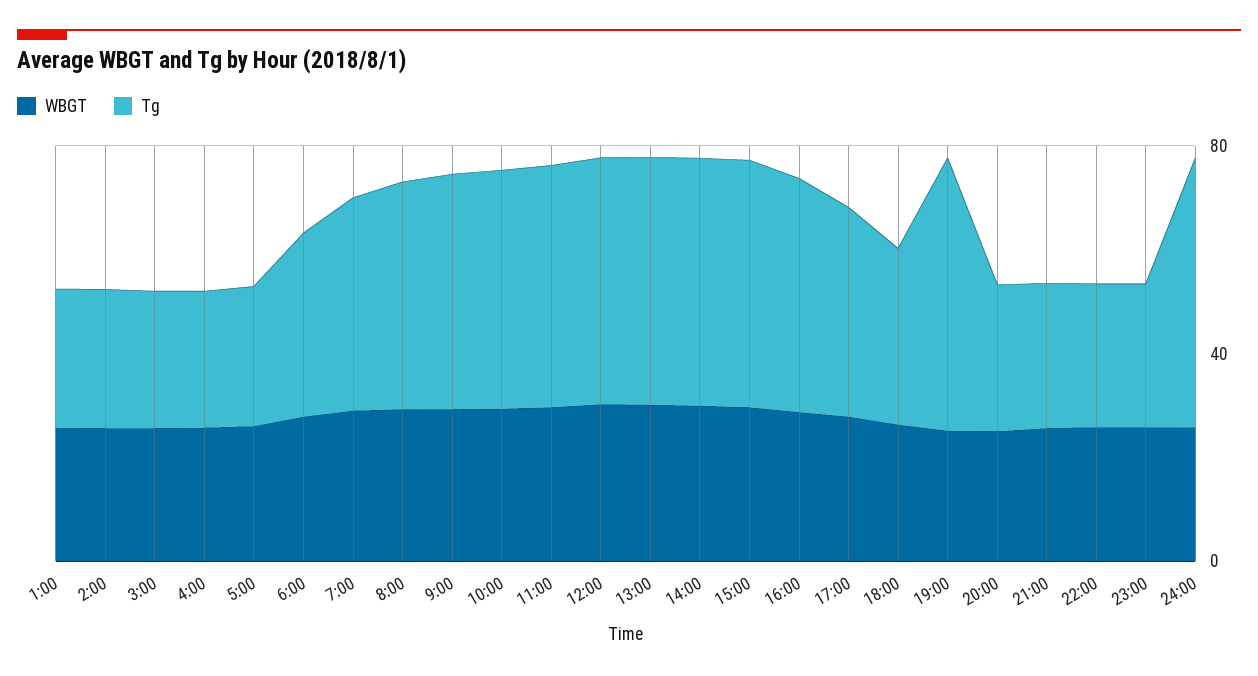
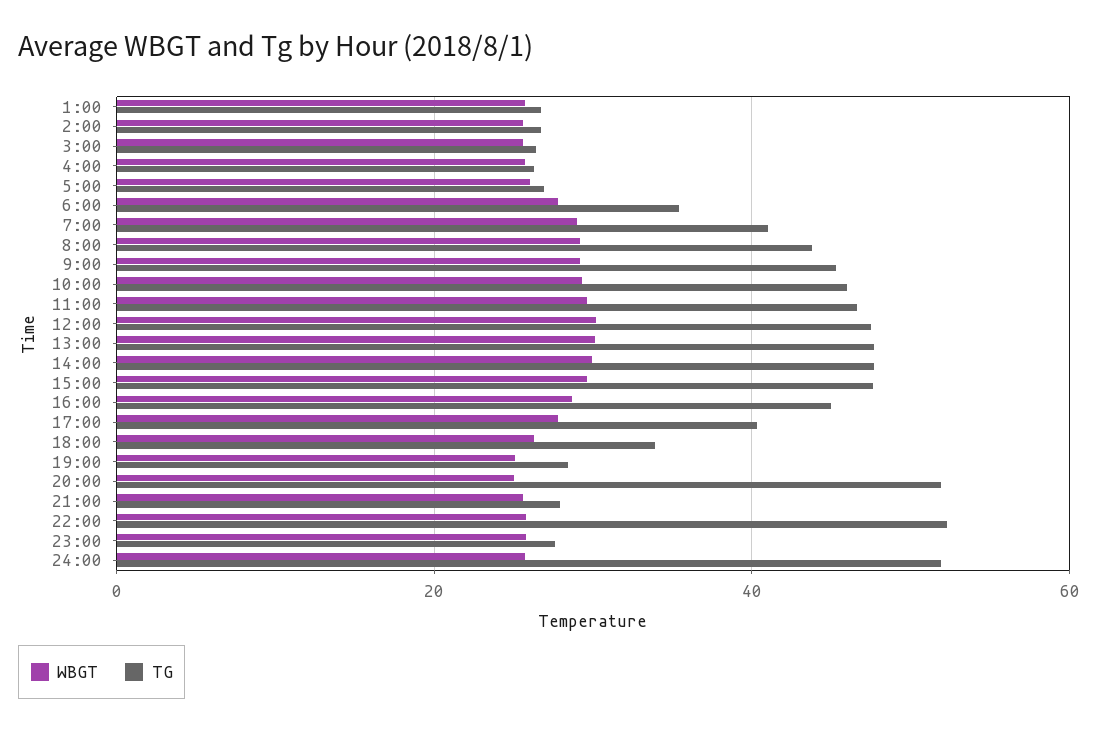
  {
    "WBGT": {
      "1:00": 26,
      "2:00": 26,
      "3:00": 26,
      "4:00": 26,
      "5:00": 26,
      "6:00": 28,
      "7:00": 30,
      "8:00": 30,
      "9:00": 30,
      "10:00": 30,
      "11:00": 30,
      "12:00": 30,
      "13:00": 30,
      "14:00": 30,
      "15:00": 30,
      "16:00": 28,
      "17:00": 28,
      "18:00": 26,
      "19:00": 26,
      "20:00": 26,
      "21:00": 26,
      "22:00": 26,
      "23:00": 26,
      "24:00": 26
    },
    "Tg": {
      "1:00": 26,
      "2:00": 26,
      "3:00": 26,
      "4:00": 26,
      "5:00": 26,
      "6:00": 36,
      "7:00": 42,
      "8:00": 44,
      "9:00": 46,
      "10:00": 46,
      "11:00": 46,
      "12:00": 48,
      "13:00": 48,
      "14:00": 48,
      "15:00": 48,
      "16:00": 46,
      "17:00": 40,
      "18:00": 34,
-     "19:00": 50,
+     "19:00": 28,
-     "20:00": 30,
+     "20:00": 52,
      "21:00": 28,
-     "22:00": 30,
+     "22:00": 52,
      "23:00": 28,
      "24:00": 52
    }
  }

